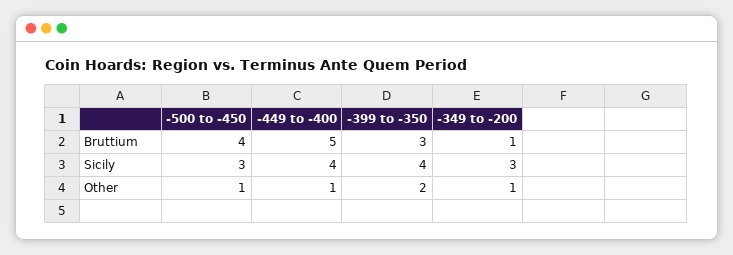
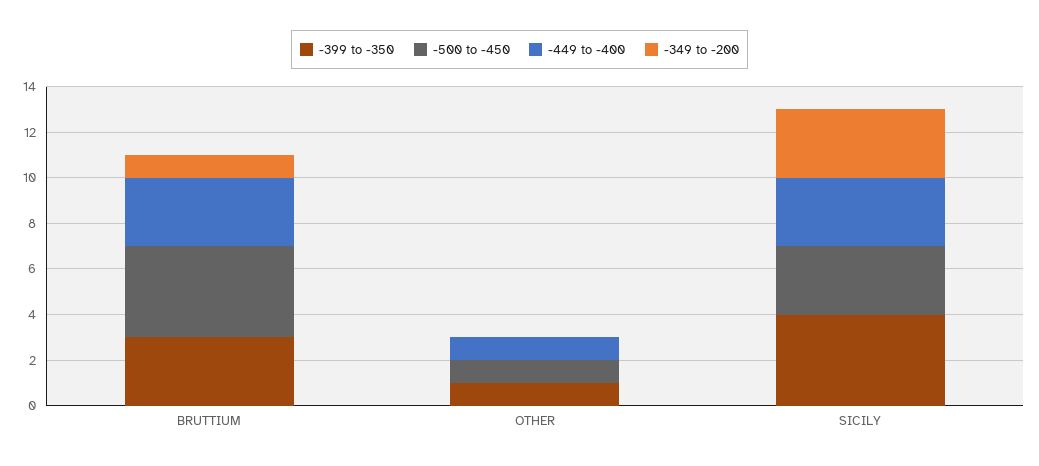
  {
    "-500 to -450": {
      "Bruttium": 4,
      "Sicily": 3,
      "Other": 1
    },
    "-449 to -400": {
-     "Bruttium": 5,
+     "Bruttium": 3,
-     "Sicily": 4,
+     "Sicily": 3,
      "Other": 1
    },
    "-399 to -350": {
      "Bruttium": 3,
      "Sicily": 4,
-     "Other": 2
+     "Other": 1
    },
    "-349 to -200": {
      "Bruttium": 1,
      "Sicily": 3,
-     "Other": 1
+     "Other": 0
    }
  }

